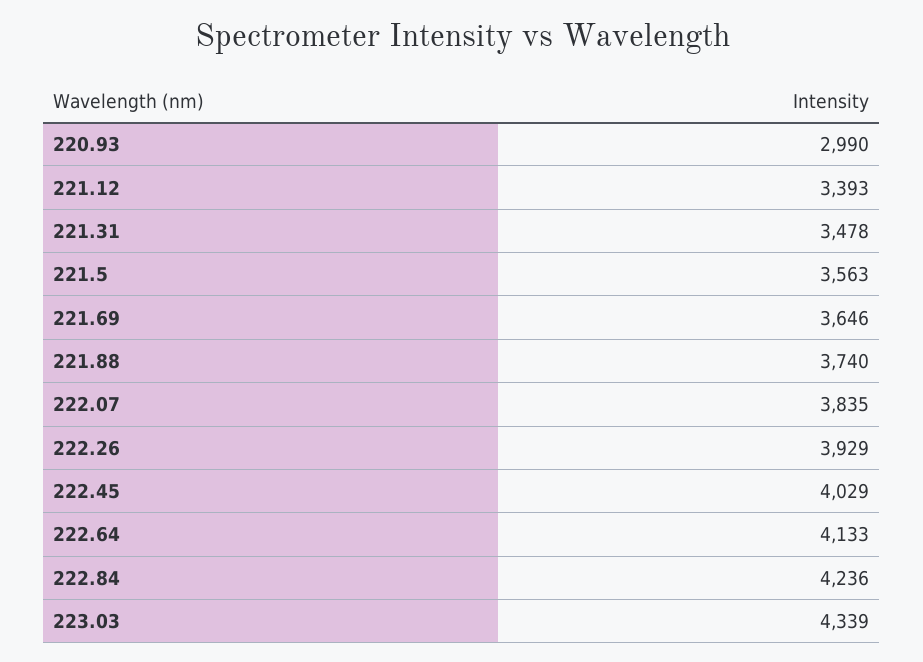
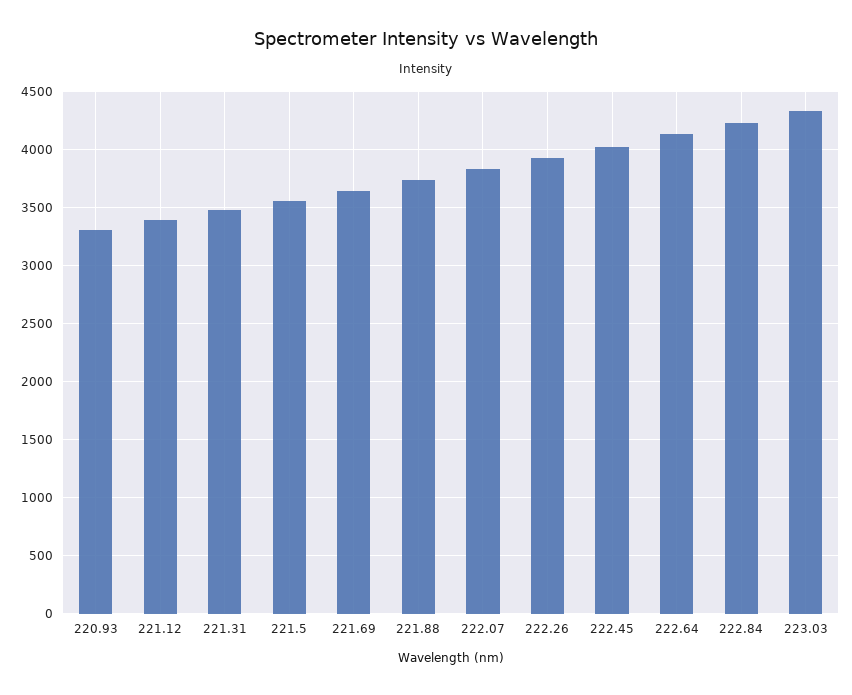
  {
-   "220.93": 2990,
+   "220.93": 3300,
    "221.12": 3393,
    "221.31": 3478,
    "221.5": 3563,
    "221.69": 3646,
    "221.88": 3740,
    "222.07": 3835,
    "222.26": 3929,
    "222.45": 4029,
    "222.64": 4133,
    "222.84": 4236,
    "223.03": 4339
  }

